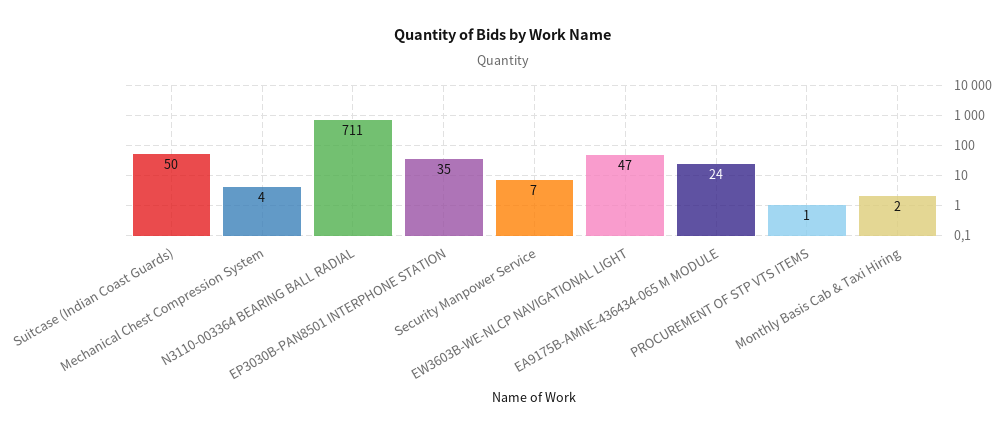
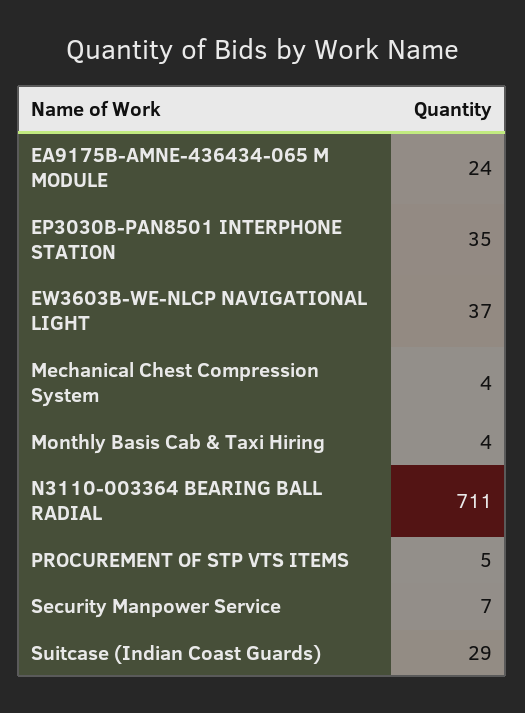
  {
-   "Suitcase (Indian Coast Guards)": 50,
+   "Suitcase (Indian Coast Guards)": 29,
    "Mechanical Chest Compression System": 4,
    "N3110-003364 BEARING BALL RADIAL": 711,
    "EP3030B-PAN8501 INTERPHONE STATION": 35,
    "Security Manpower Service": 7,
-   "EW3603B-WE-NLCP NAVIGATIONAL LIGHT": 47,
+   "EW3603B-WE-NLCP NAVIGATIONAL LIGHT": 37,
    "EA9175B-AMNE-436434-065 M MODULE": 24,
-   "PROCUREMENT OF STP VTS ITEMS": 1,
+   "PROCUREMENT OF STP VTS ITEMS": 5,
-   "Monthly Basis Cab & Taxi Hiring": 2
+   "Monthly Basis Cab & Taxi Hiring": 4
  }

